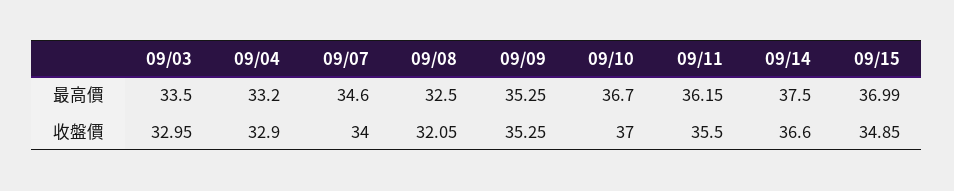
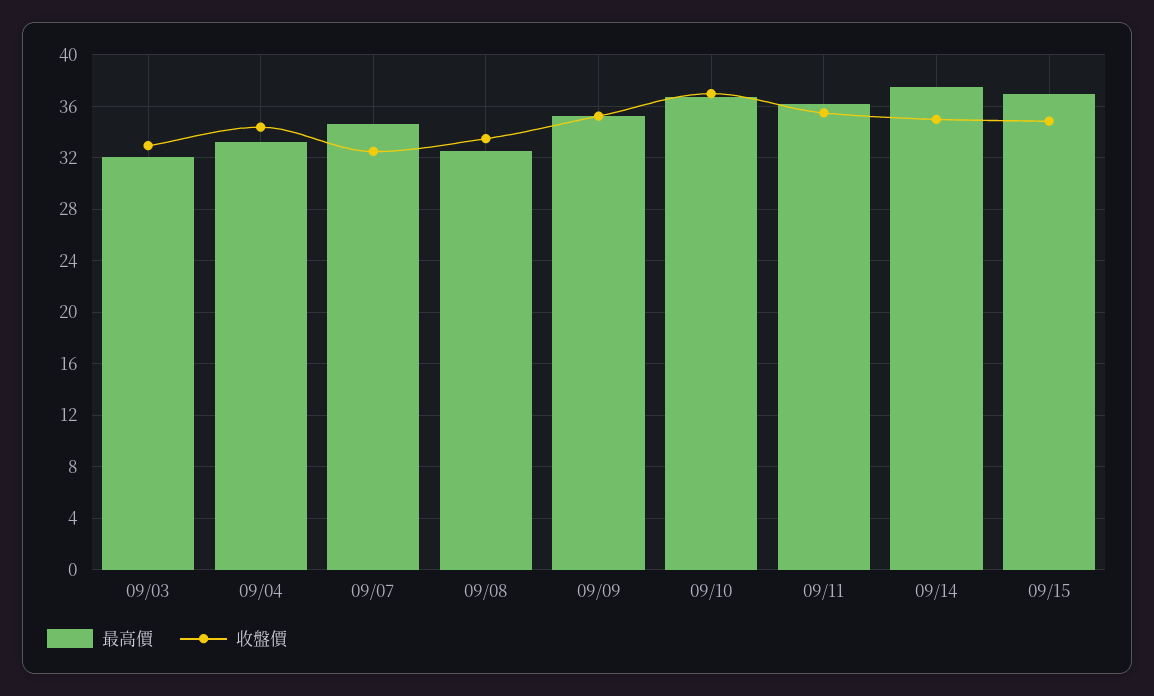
  {
    "最高價": {
-     "09/03": 33.5,
+     "09/03": 32,
      "09/04": 33.2,
      "09/07": 34.6,
      "09/08": 32.5,
      "09/09": 35.25,
      "09/10": 36.7,
      "09/11": 36.15,
      "09/14": 37.5,
      "09/15": 36.99
    },
    "收盤價": {
      "09/03": 32.95,
-     "09/04": 32.9,
+     "09/04": 34.5,
-     "09/07": 34,
+     "09/07": 32.5,
-     "09/08": 32.05,
+     "09/08": 33.5,
      "09/09": 35.25,
      "09/10": 37,
      "09/11": 35.5,
-     "09/14": 36.6,
+     "09/14": 35,
      "09/15": 34.85
    }
  }

